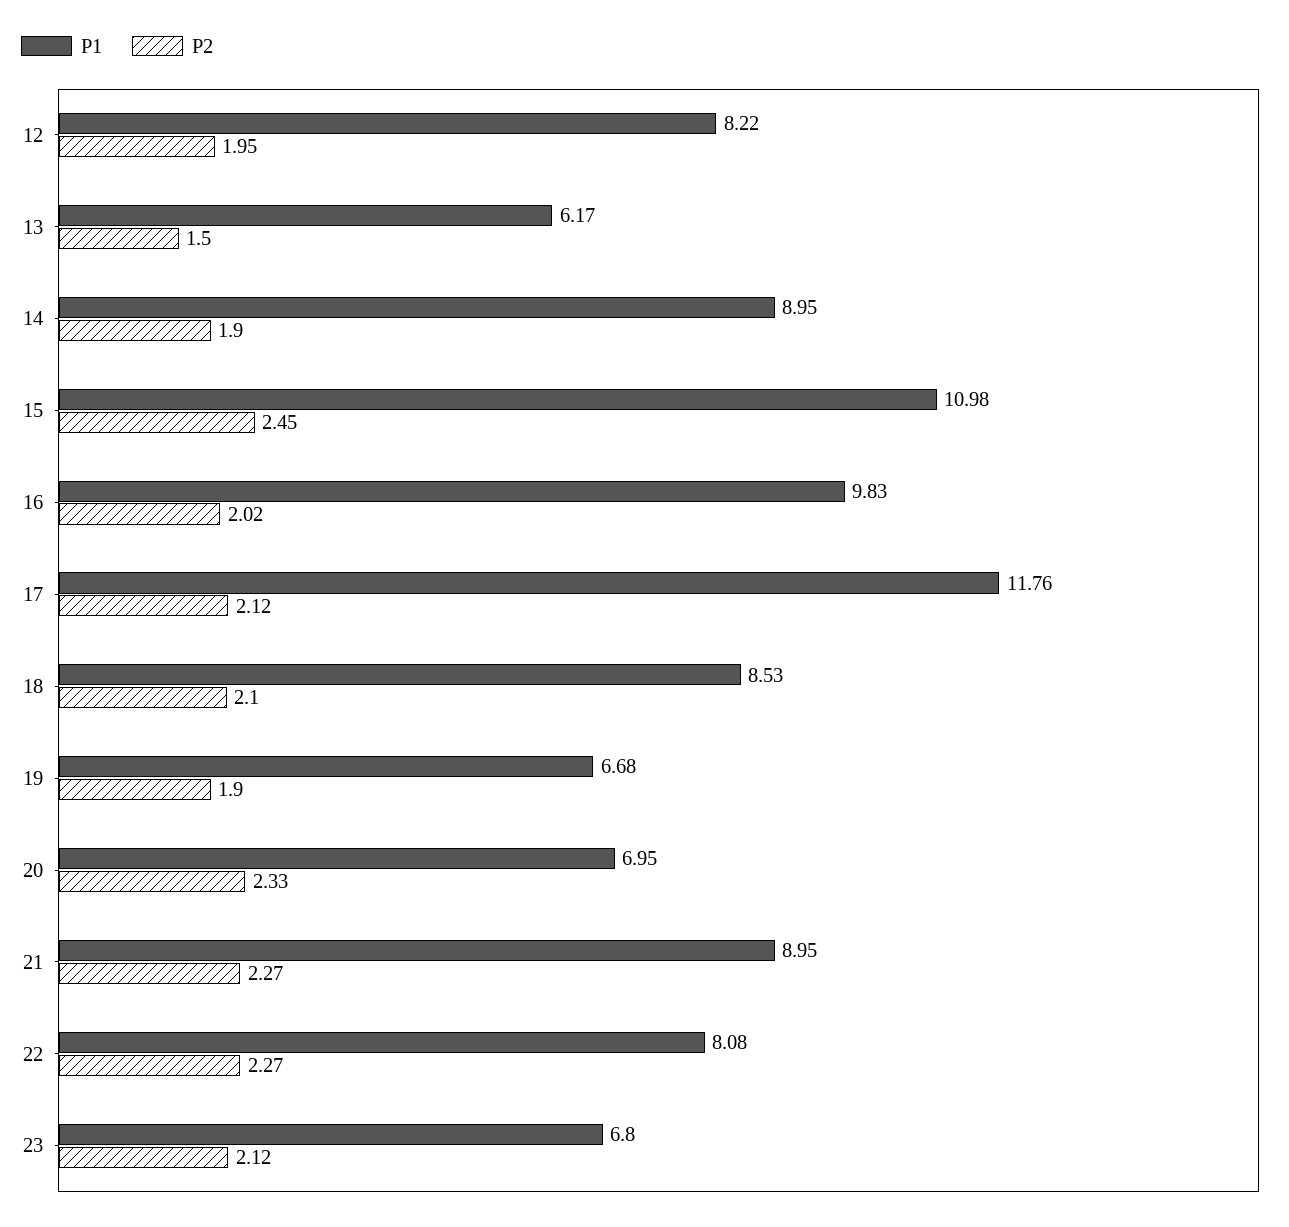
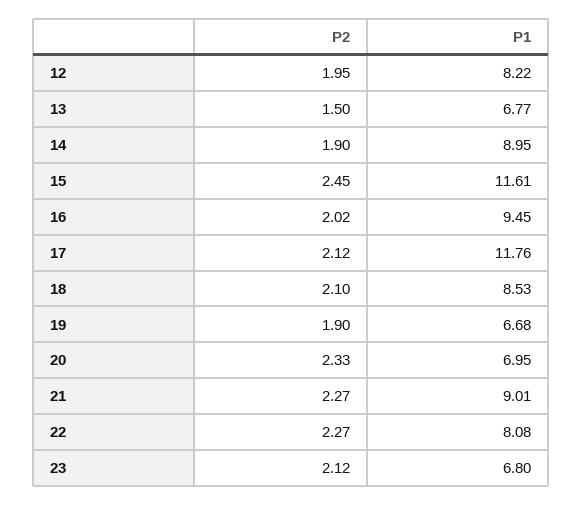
  {
    "P1": {
      "12": 8.22,
-     "13": 6.17,
+     "13": 6.77,
      "14": 8.95,
-     "15": 10.98,
+     "15": 11.61,
-     "16": 9.83,
+     "16": 9.45,
      "17": 11.76,
      "18": 8.53,
      "19": 6.68,
      "20": 6.95,
-     "21": 8.95,
+     "21": 9.01,
      "22": 8.08,
      "23": 6.8
    },
    "P2": {
      "12": 1.95,
      "13": 1.5,
      "14": 1.9,
      "15": 2.45,
      "16": 2.02,
      "17": 2.12,
      "18": 2.1,
      "19": 1.9,
      "20": 2.33,
      "21": 2.27,
      "22": 2.27,
      "23": 2.12
    }
  }

